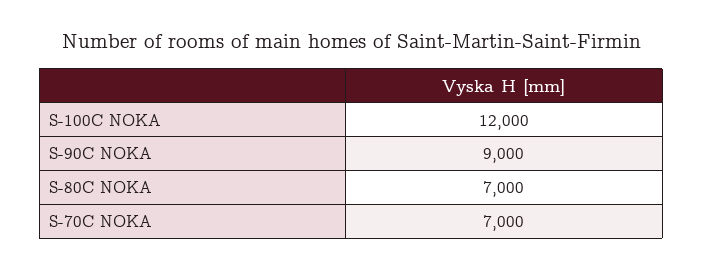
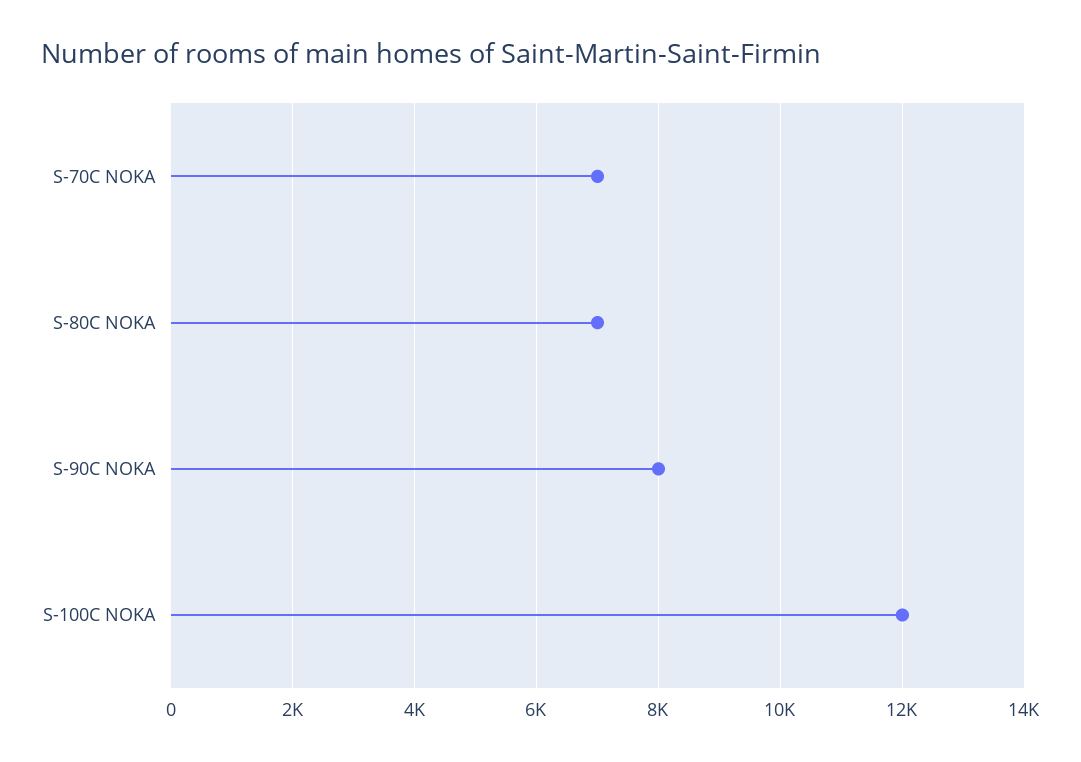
  {
    "S-100C NOKA": 12000,
-   "S-90C NOKA": 9000,
+   "S-90C NOKA": 8000,
    "S-80C NOKA": 7000,
    "S-70C NOKA": 7000
  }

